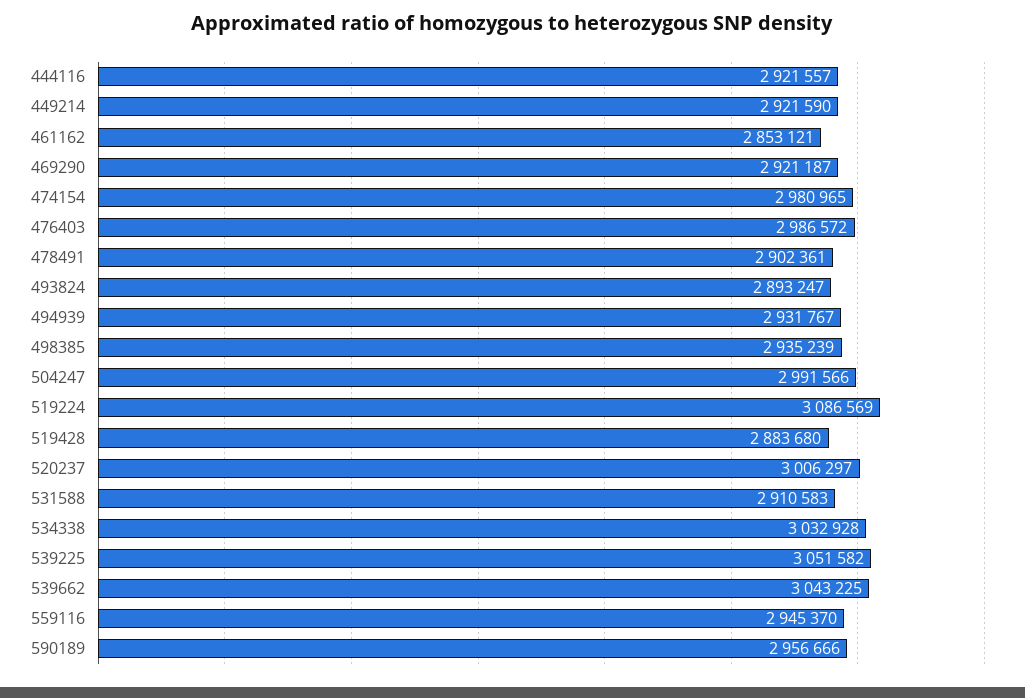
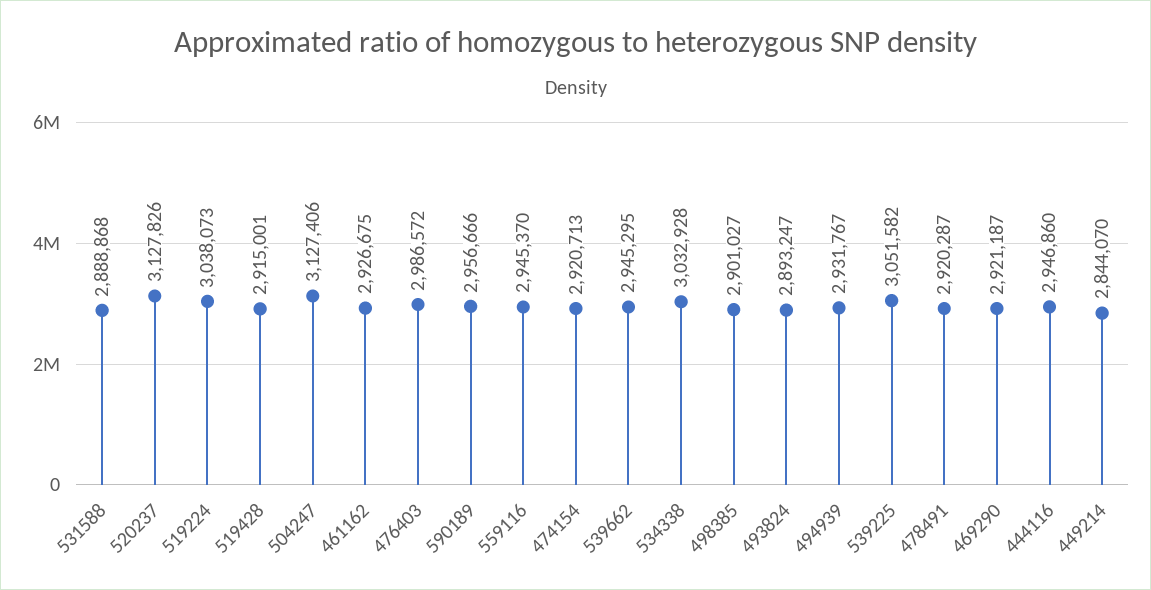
  {
-   "444116": 2921557,
+   "444116": 2946860,
-   "449214": 2921590,
+   "449214": 2844070,
-   "461162": 2853121,
+   "461162": 2926675,
    "469290": 2921187,
-   "474154": 2980965,
+   "474154": 2920713,
    "476403": 2986572,
-   "478491": 2902361,
+   "478491": 2920287,
    "493824": 2893247,
    "494939": 2931767,
-   "498385": 2935239,
+   "498385": 2901027,
-   "504247": 2991566,
+   "504247": 3127406,
-   "519224": 3086569,
+   "519224": 3038073,
-   "519428": 2883680,
+   "519428": 2915001,
-   "520237": 3006297,
+   "520237": 3127826,
-   "531588": 2910583,
+   "531588": 2888868,
    "534338": 3032928,
    "539225": 3051582,
-   "539662": 3043225,
+   "539662": 2945295,
    "559116": 2945370,
    "590189": 2956666
  }

